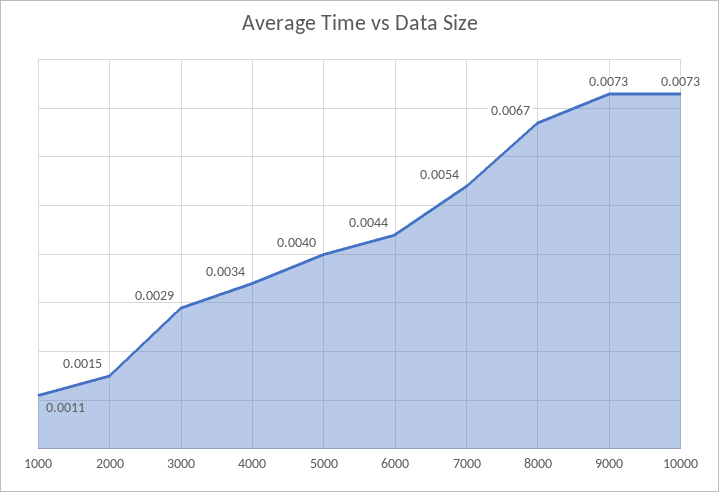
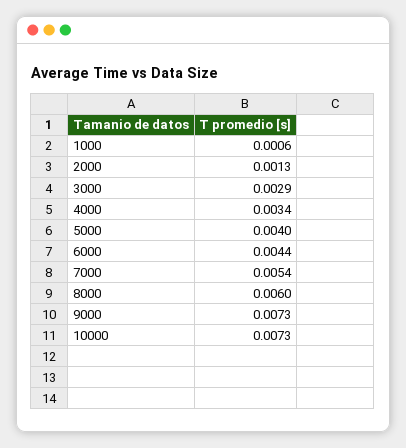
  {
-   "1000": 0.0011,
+   "1000": 0.0006,
-   "2000": 0.0015,
+   "2000": 0.0013,
    "3000": 0.0029,
    "4000": 0.0034,
    "5000": 0.004,
    "6000": 0.0044,
    "7000": 0.0054,
-   "8000": 0.0067,
+   "8000": 0.006,
    "9000": 0.0073,
    "10000": 0.0073
  }

